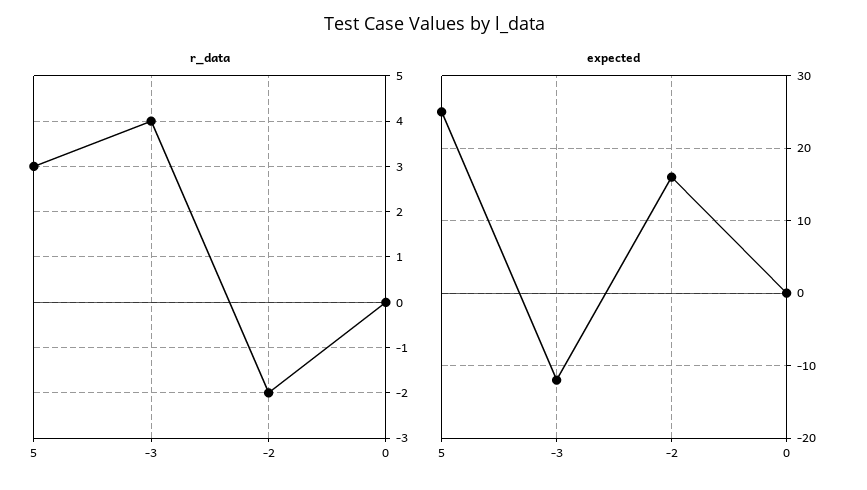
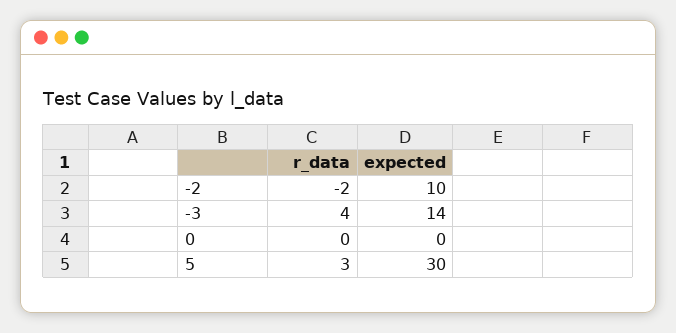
  {
    "r_data": {
      "5": 3,
      "-3": 4,
      "-2": -2,
      "0": 0
    },
    "expected": {
-     "5": 25,
+     "5": 30,
-     "-3": -12,
+     "-3": 14,
-     "-2": 16,
+     "-2": 10,
      "0": 0
    }
  }

